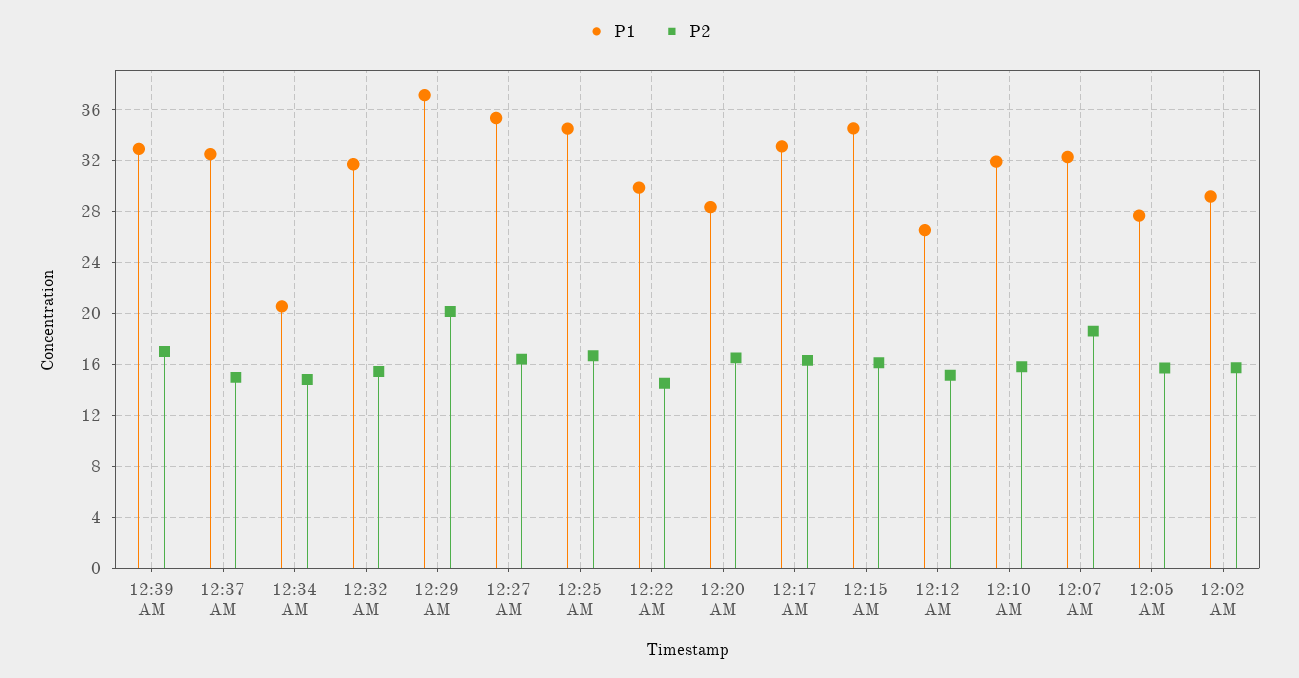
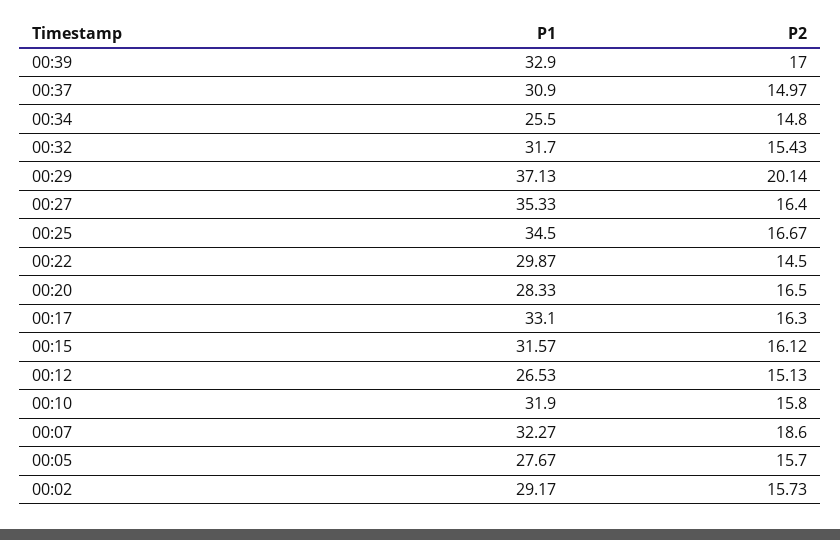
  {
    "P1": {
      "12:39 AM": 32.9,
-     "12:37 AM": 32.5,
+     "12:37 AM": 30.9,
-     "12:34 AM": 20.5,
+     "12:34 AM": 25.5,
      "12:32 AM": 31.7,
      "12:29 AM": 37.13,
      "12:27 AM": 35.33,
      "12:25 AM": 34.5,
      "12:22 AM": 29.87,
      "12:20 AM": 28.33,
      "12:17 AM": 33.1,
-     "12:15 AM": 34.5,
+     "12:15 AM": 31.57,
      "12:12 AM": 26.53,
      "12:10 AM": 31.9,
      "12:07 AM": 32.27,
      "12:05 AM": 27.67,
      "12:02 AM": 29.17
    },
    "P2": {
      "12:39 AM": 17,
      "12:37 AM": 14.97,
      "12:34 AM": 14.8,
      "12:32 AM": 15.43,
      "12:29 AM": 20.14,
      "12:27 AM": 16.4,
      "12:25 AM": 16.67,
      "12:22 AM": 14.5,
      "12:20 AM": 16.5,
      "12:17 AM": 16.3,
      "12:15 AM": 16.12,
      "12:12 AM": 15.13,
      "12:10 AM": 15.8,
      "12:07 AM": 18.6,
      "12:05 AM": 15.7,
      "12:02 AM": 15.73
    }
  }

